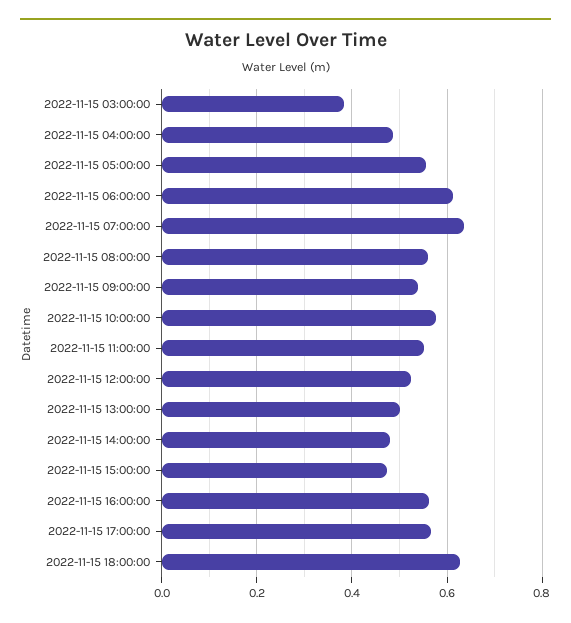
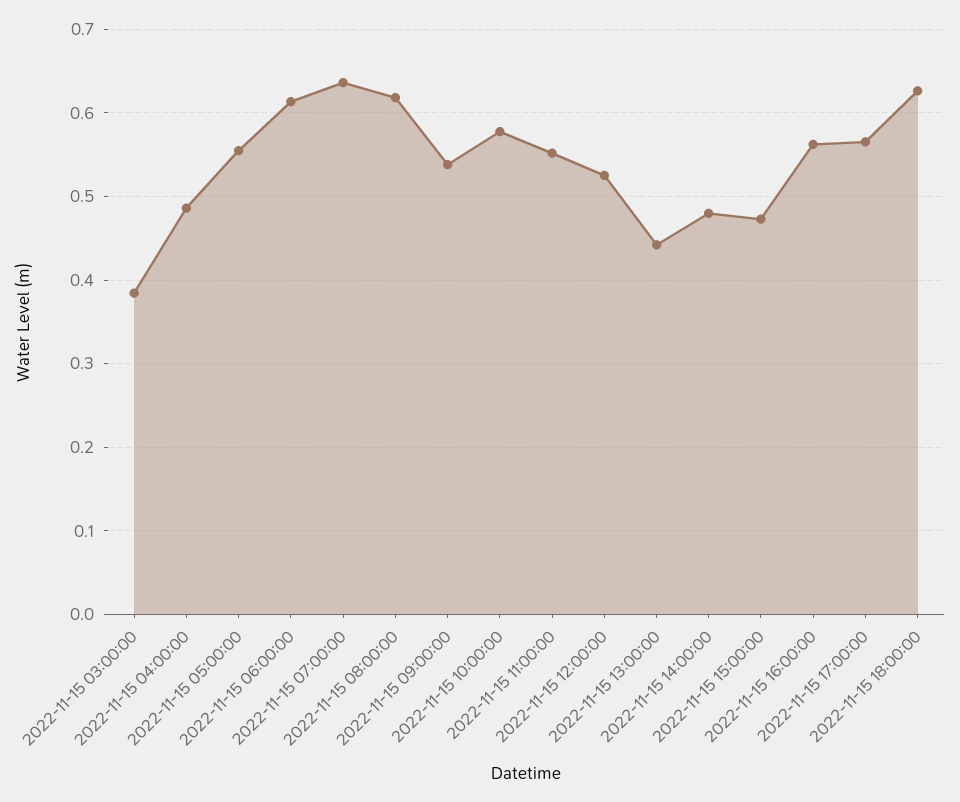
  {
    "2022-11-15 03:00:00": 0.38,
    "2022-11-15 04:00:00": 0.49,
    "2022-11-15 05:00:00": 0.55,
    "2022-11-15 06:00:00": 0.61,
    "2022-11-15 07:00:00": 0.64,
-   "2022-11-15 08:00:00": 0.56,
+   "2022-11-15 08:00:00": 0.62,
    "2022-11-15 09:00:00": 0.54,
    "2022-11-15 10:00:00": 0.58,
    "2022-11-15 11:00:00": 0.55,
    "2022-11-15 12:00:00": 0.53,
-   "2022-11-15 13:00:00": 0.5,
+   "2022-11-15 13:00:00": 0.44,
    "2022-11-15 14:00:00": 0.48,
    "2022-11-15 15:00:00": 0.47,
    "2022-11-15 16:00:00": 0.56,
    "2022-11-15 17:00:00": 0.57,
    "2022-11-15 18:00:00": 0.63
  }

